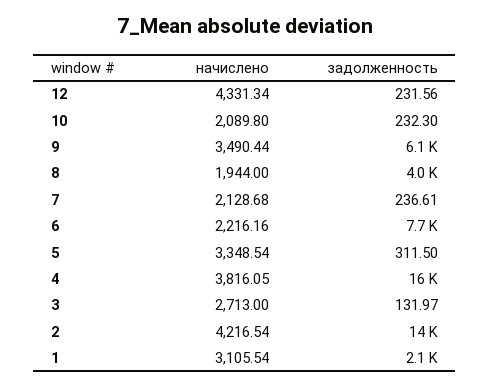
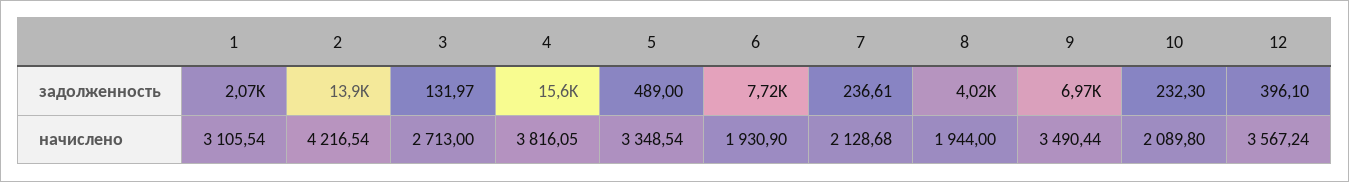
  {
    "начислено": {
-     "12": 4331.34,
+     "12": 3567.24,
      "10": 2089.8,
      "9": 3490.44,
      "8": 1944,
      "7": 2128.68,
-     "6": 2216.16,
+     "6": 1930.9,
      "5": 3348.54,
      "4": 3816.05,
      "3": 2713,
      "2": 4216.54,
      "1": 3105.54
    },
    "задолженность": {
-     "12": 231.56,
+     "12": 396.1,
      "10": 232.3,
-     "9": 6100,
+     "9": 6970,
      "8": 4020,
      "7": 236.61,
      "6": 7720,
-     "5": 311.5,
+     "5": 489,
      "4": 15600,
      "3": 131.97,
      "2": 13900,
      "1": 2070
    }
  }

